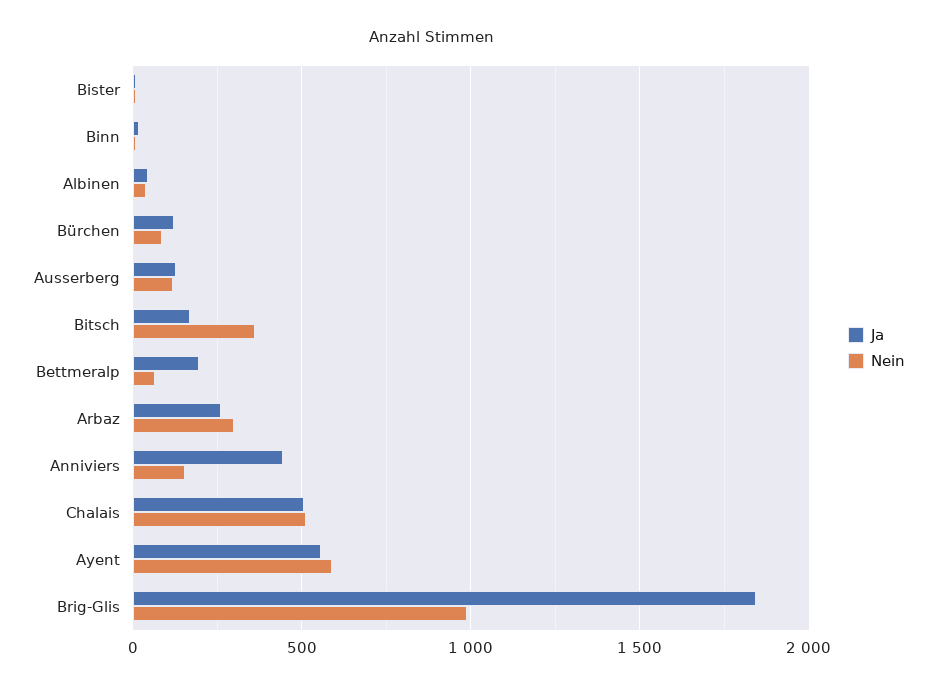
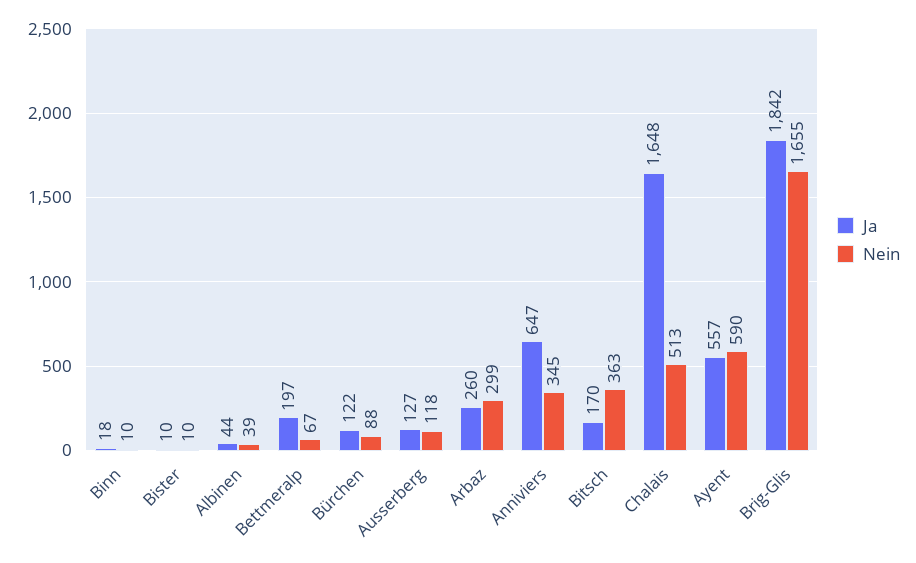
  {
    "Ja": {
      "Bister": 10,
      "Binn": 18,
      "Albinen": 44,
      "Bürchen": 122,
      "Ausserberg": 127,
      "Bitsch": 170,
      "Bettmeralp": 197,
      "Arbaz": 260,
-     "Anniviers": 450,
+     "Anniviers": 647,
-     "Chalais": 500,
+     "Chalais": 1648,
      "Ayent": 557,
      "Brig-Glis": 1842
    },
    "Nein": {
      "Bister": 10,
      "Binn": 10,
      "Albinen": 39,
      "Bürchen": 88,
      "Ausserberg": 118,
      "Bitsch": 363,
      "Bettmeralp": 67,
      "Arbaz": 299,
-     "Anniviers": 150,
+     "Anniviers": 345,
      "Chalais": 513,
      "Ayent": 590,
-     "Brig-Glis": 1000
+     "Brig-Glis": 1655
    }
  }

